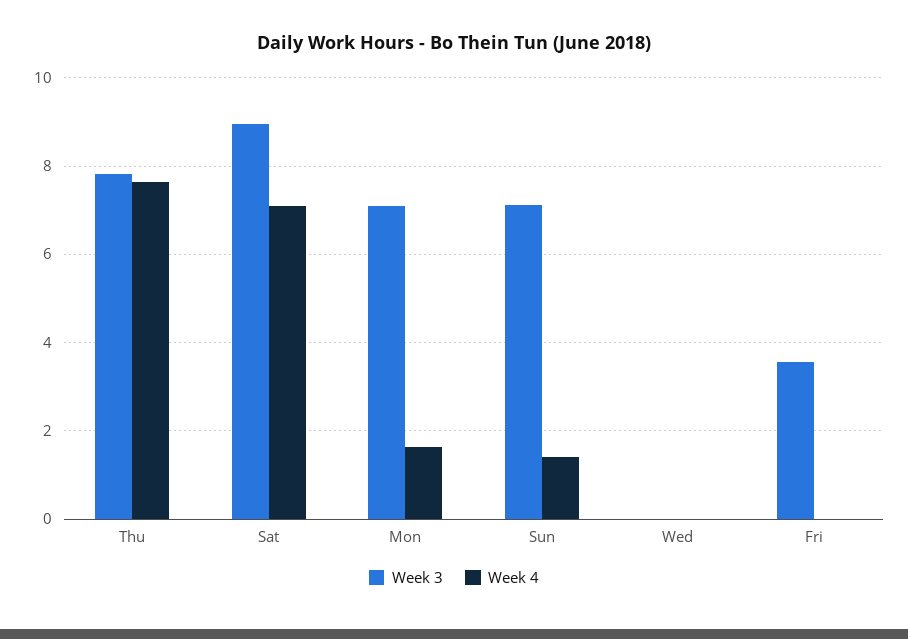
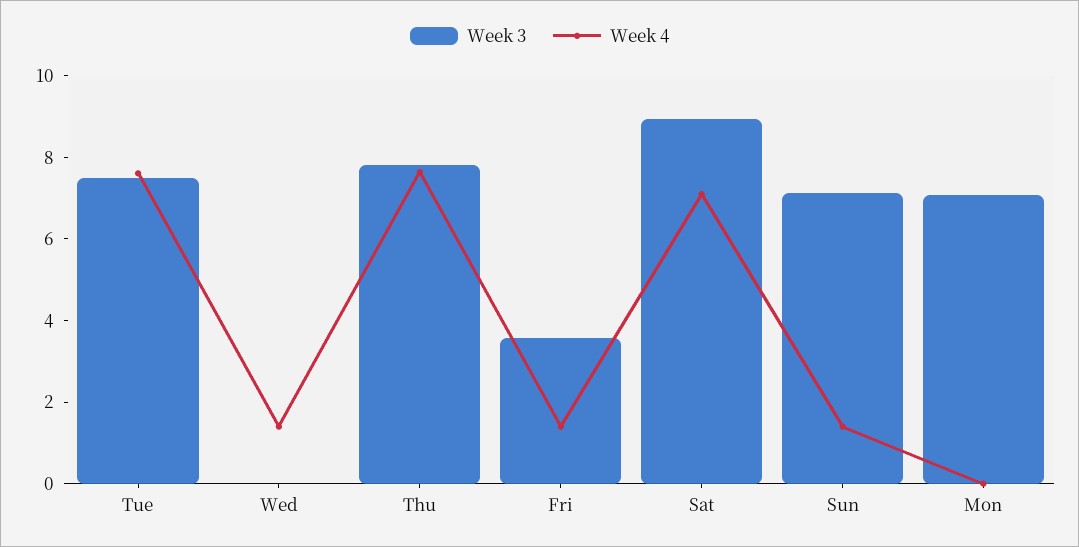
  {
    "Week 3": {
      "Thu": 7.8,
      "Sat": 9,
      "Mon": 7,
      "Sun": 7.2,
      "Wed": 0,
-     "Fri": 3.6
+     "Fri": 3.6,
+     "Tue": 7.5
    },
    "Week 4": {
      "Thu": 7.6,
      "Sat": 7.2,
-     "Mon": 1.6,
+     "Mon": 0,
      "Sun": 1.4,
-     "Wed": 0,
+     "Wed": 1.5,
-     "Fri": 0
+     "Fri": 1.5,
+     "Tue": 7.5
    }
  }

